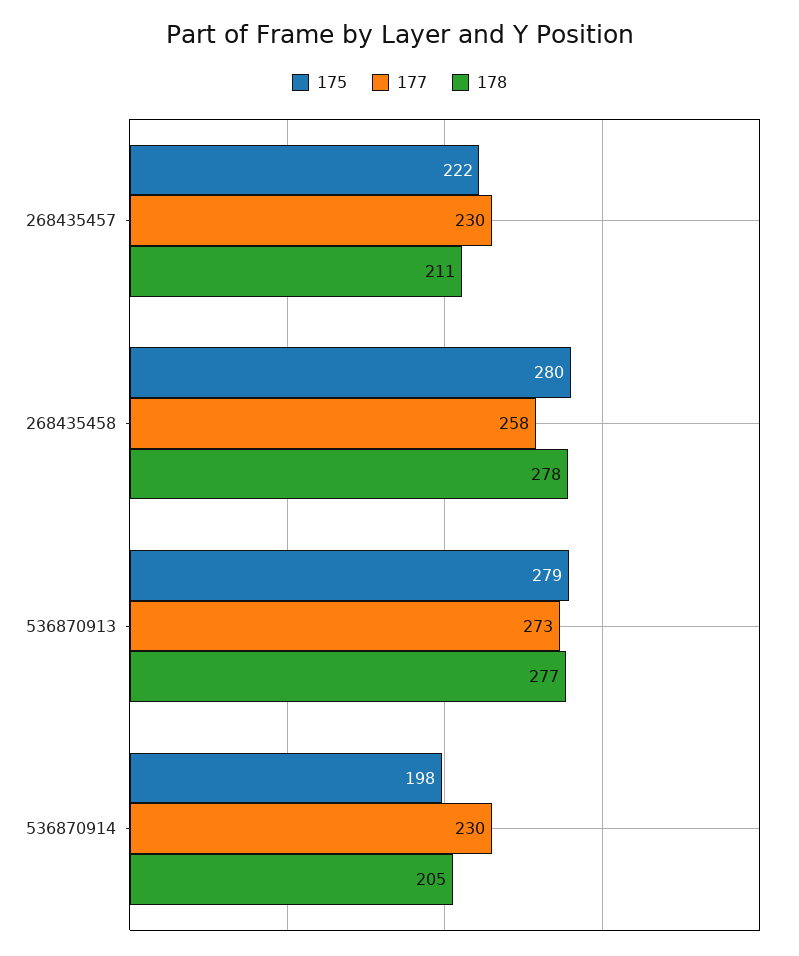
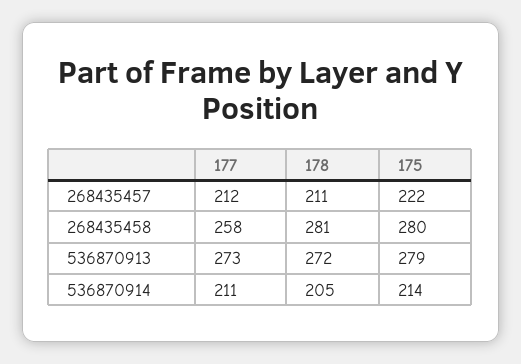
  {
    "175": {
      "268435457": 222,
      "268435458": 280,
      "536870913": 279,
-     "536870914": 198
+     "536870914": 214
    },
    "177": {
-     "268435457": 230,
+     "268435457": 212,
      "268435458": 258,
      "536870913": 273,
-     "536870914": 230
+     "536870914": 211
    },
    "178": {
      "268435457": 211,
-     "268435458": 278,
+     "268435458": 281,
-     "536870913": 277,
+     "536870913": 272,
      "536870914": 205
    }
  }

